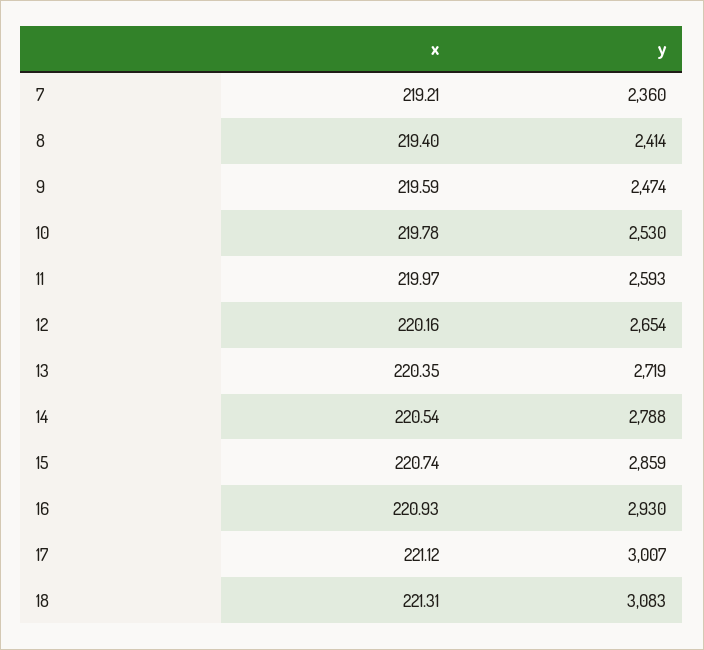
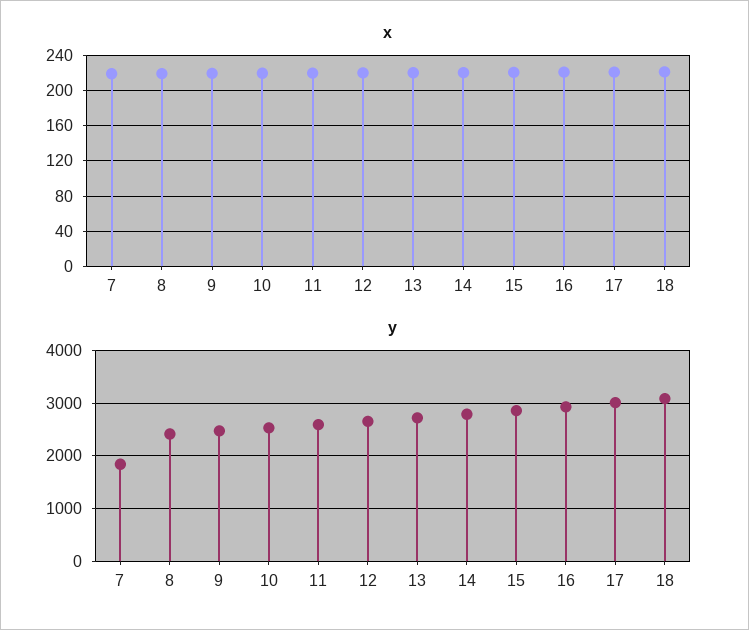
  {
    "x": {
      "7": 219.21,
      "8": 219.4,
      "9": 219.59,
      "10": 219.78,
      "11": 219.97,
      "12": 220.16,
      "13": 220.35,
      "14": 220.54,
      "15": 220.74,
      "16": 220.93,
      "17": 221.12,
      "18": 221.31
    },
    "y": {
-     "7": 2360,
+     "7": 1800,
      "8": 2414,
      "9": 2474,
      "10": 2530,
      "11": 2593,
      "12": 2654,
      "13": 2719,
      "14": 2788,
      "15": 2859,
      "16": 2930,
      "17": 3007,
      "18": 3083
    }
  }

